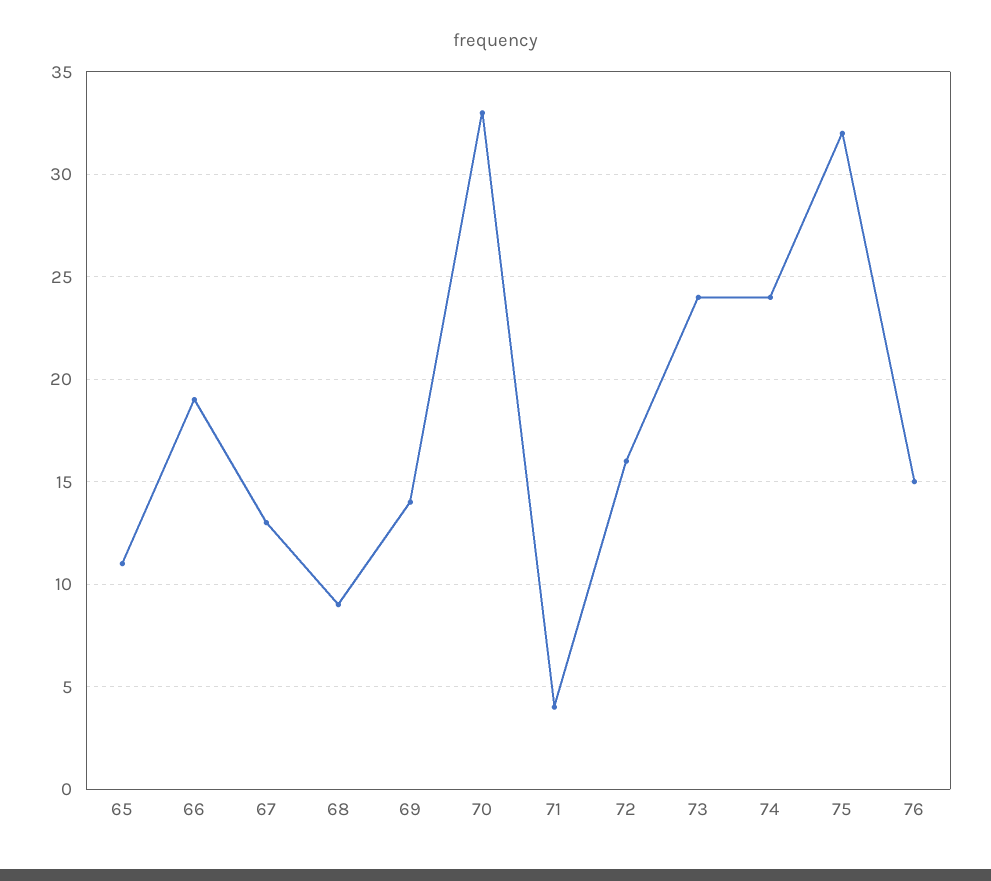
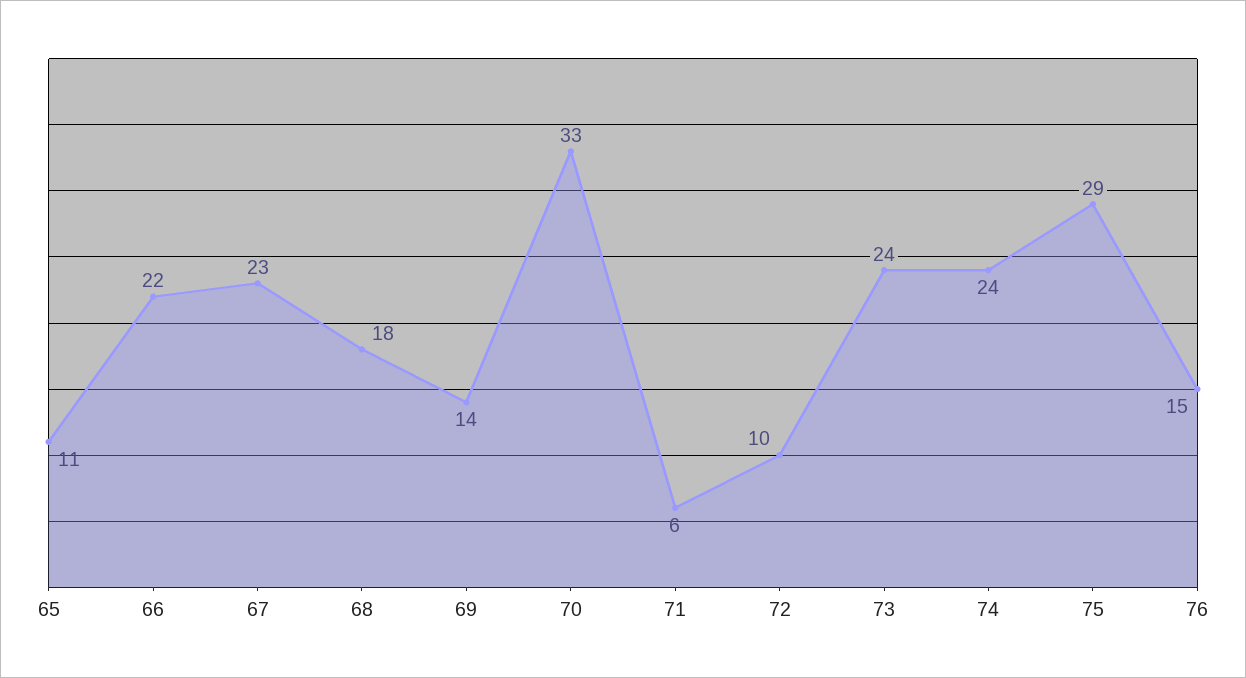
  {
    "65": 11,
-   "66": 19,
+   "66": 22,
-   "67": 13,
+   "67": 23,
-   "68": 9,
+   "68": 18,
    "69": 14,
    "70": 33,
-   "71": 4,
+   "71": 6,
-   "72": 16,
+   "72": 10,
    "73": 24,
    "74": 24,
-   "75": 32,
+   "75": 29,
    "76": 15
  }

